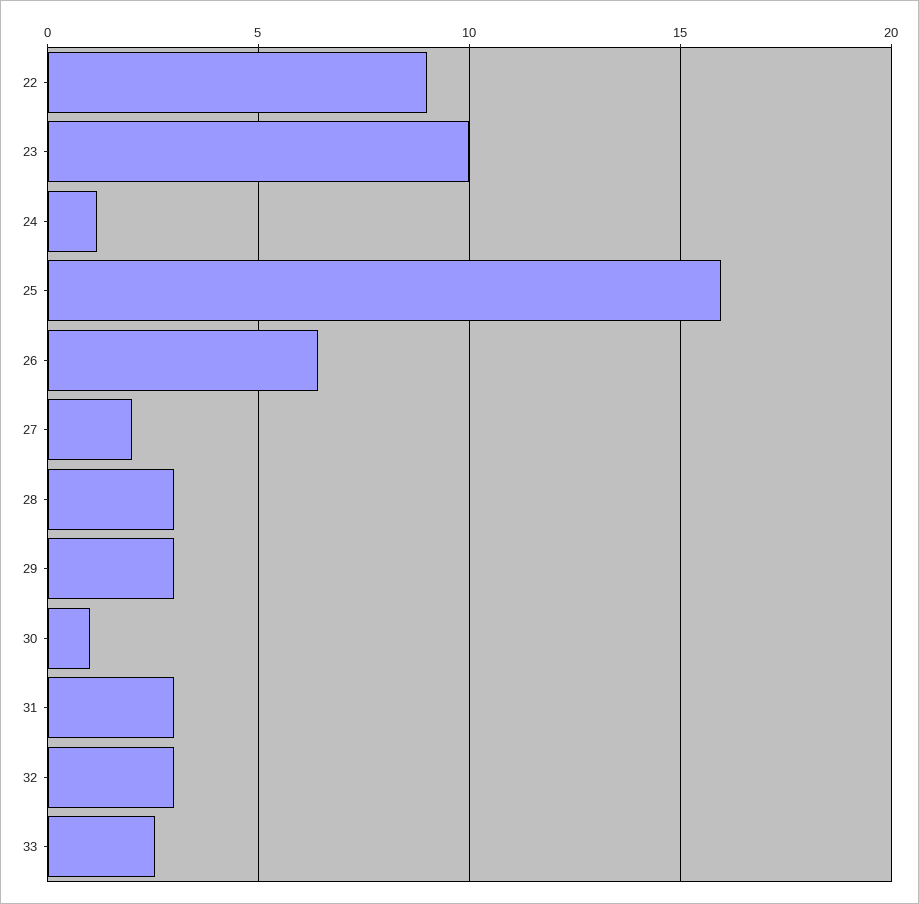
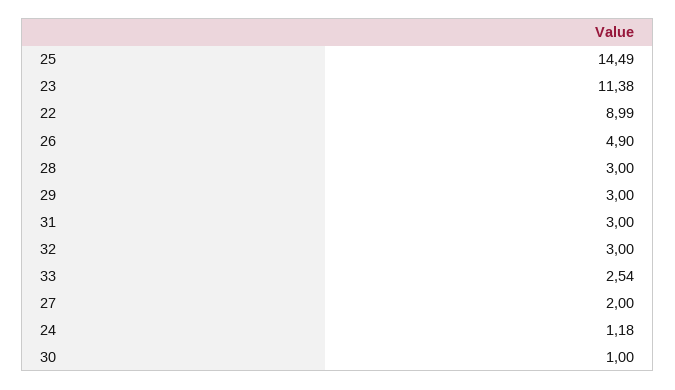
  {
    "22": 8.99,
-   "23": 10,
+   "23": 11.38,
    "24": 1.18,
-   "25": 16,
+   "25": 14.49,
-   "26": 6.5,
+   "26": 4.9,
    "27": 2,
    "28": 3,
    "29": 3,
    "30": 1,
    "31": 3,
    "32": 3,
    "33": 2.54
  }

